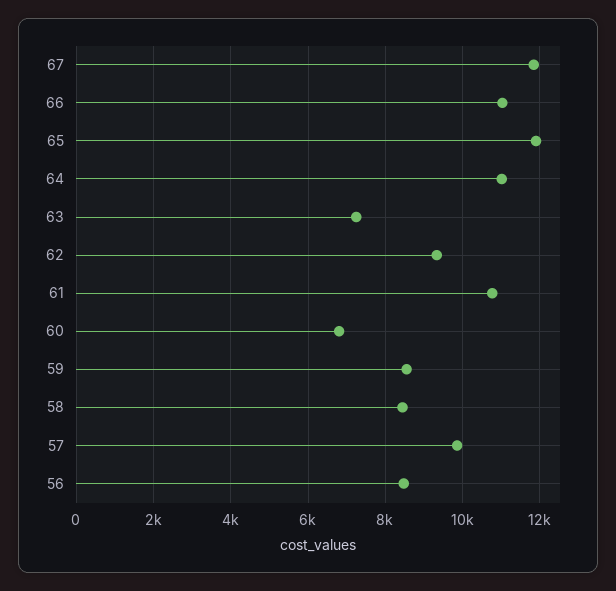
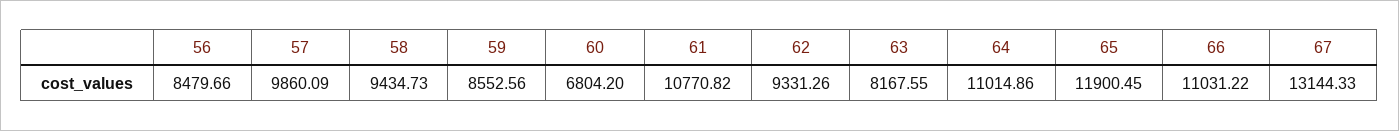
  {
-   "67": 11800,
+   "67": 13144.33,
    "66": 11031.22,
    "65": 11900.45,
    "64": 11014.86,
-   "63": 7200,
+   "63": 8167.55,
    "62": 9331.26,
    "61": 10770.82,
    "60": 6804.2,
    "59": 8552.56,
-   "58": 8400,
+   "58": 9434.73,
    "57": 9860.09,
    "56": 8479.66
  }

